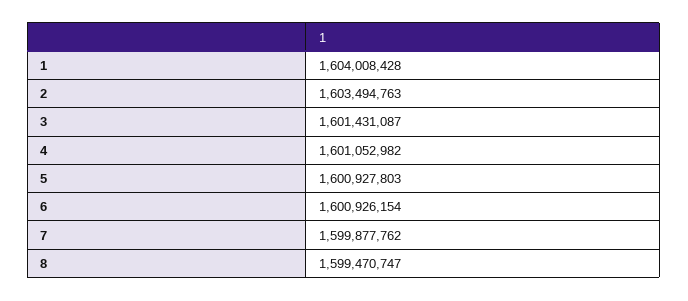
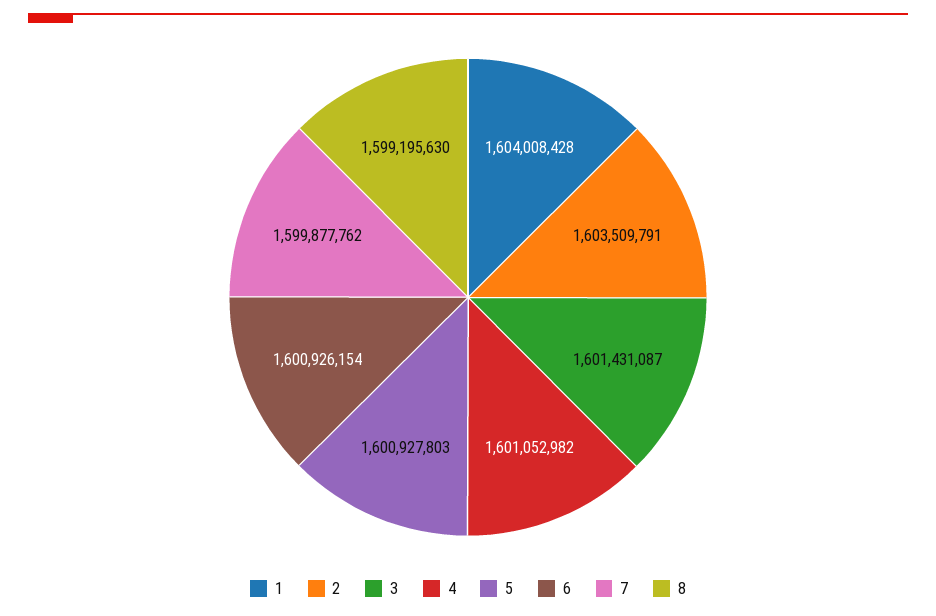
  {
    "1": 1604008428,
-   "2": 1603494763,
+   "2": 1603509791,
    "3": 1601431087,
    "4": 1601052982,
    "5": 1600927803,
    "6": 1600926154,
    "7": 1599877762,
-   "8": 1599470747
+   "8": 1599195630
  }

